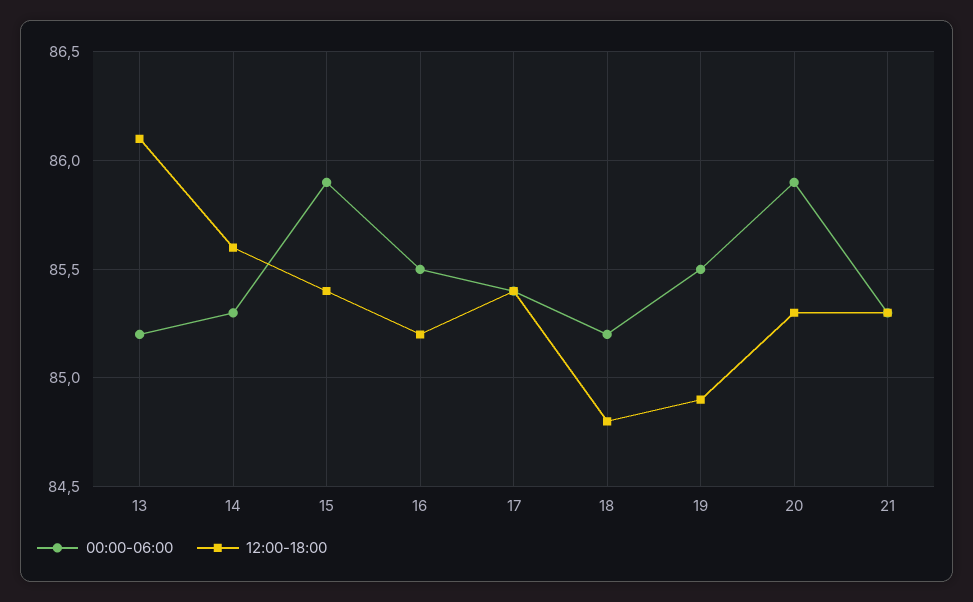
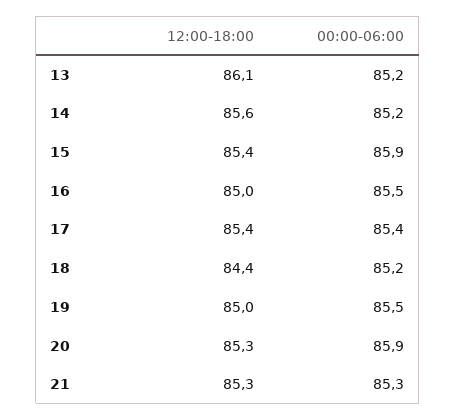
  {
    "00:00-06:00": {
      "13": 85.2,
-     "14": 85.3,
+     "14": 85.2,
      "15": 85.9,
      "16": 85.5,
      "17": 85.4,
      "18": 85.2,
      "19": 85.5,
      "20": 85.9,
      "21": 85.3
    },
    "12:00-18:00": {
      "13": 86.1,
      "14": 85.6,
      "15": 85.4,
-     "16": 85.2,
+     "16": 85,
      "17": 85.4,
-     "18": 84.8,
+     "18": 84.4,
-     "19": 84.9,
+     "19": 85,
      "20": 85.3,
      "21": 85.3
    }
  }

